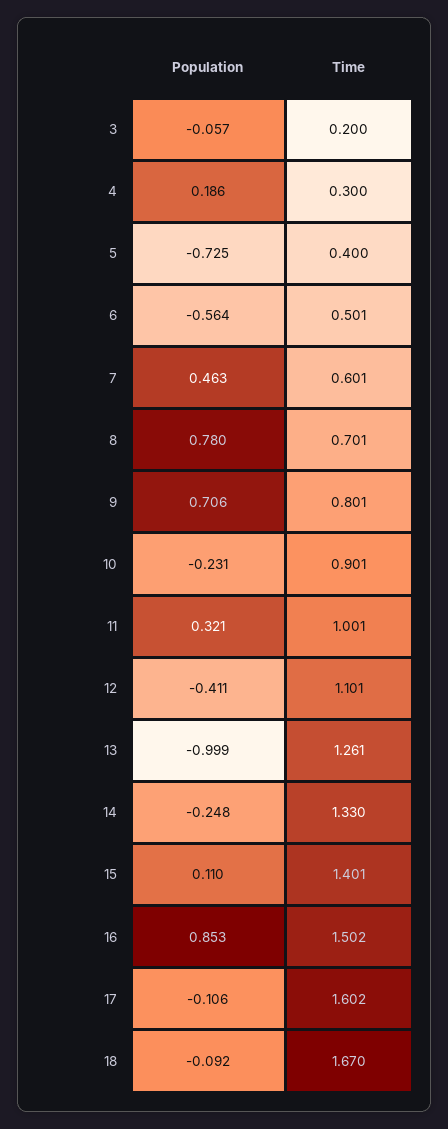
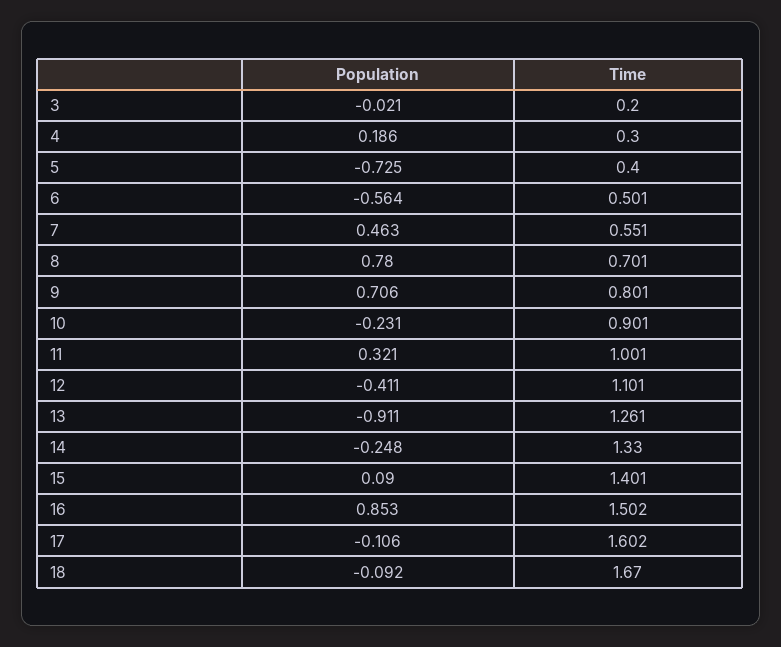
  {
    "Population": {
-     "3": -0.057,
+     "3": -0.021,
      "4": 0.186,
      "5": -0.725,
      "6": -0.564,
      "7": 0.463,
      "8": 0.78,
      "9": 0.706,
      "10": -0.231,
      "11": 0.321,
      "12": -0.411,
-     "13": -0.999,
+     "13": -0.911,
      "14": -0.248,
-     "15": 0.11,
+     "15": 0.09,
      "16": 0.853,
      "17": -0.106,
      "18": -0.092
    },
    "Time": {
      "3": 0.2,
      "4": 0.3,
      "5": 0.4,
      "6": 0.501,
-     "7": 0.601,
+     "7": 0.551,
      "8": 0.701,
      "9": 0.801,
      "10": 0.901,
      "11": 1.001,
      "12": 1.101,
      "13": 1.261,
      "14": 1.33,
      "15": 1.401,
      "16": 1.502,
      "17": 1.602,
      "18": 1.67
    }
  }

